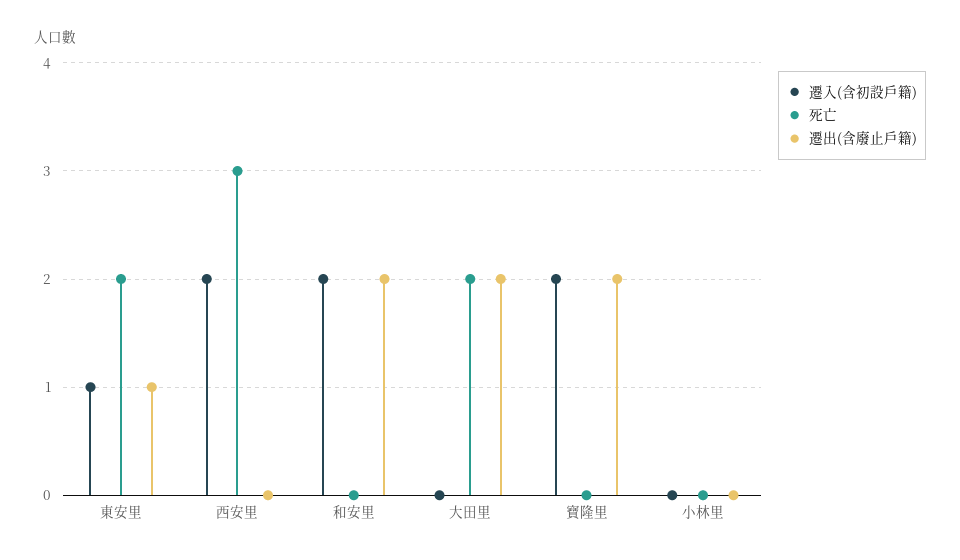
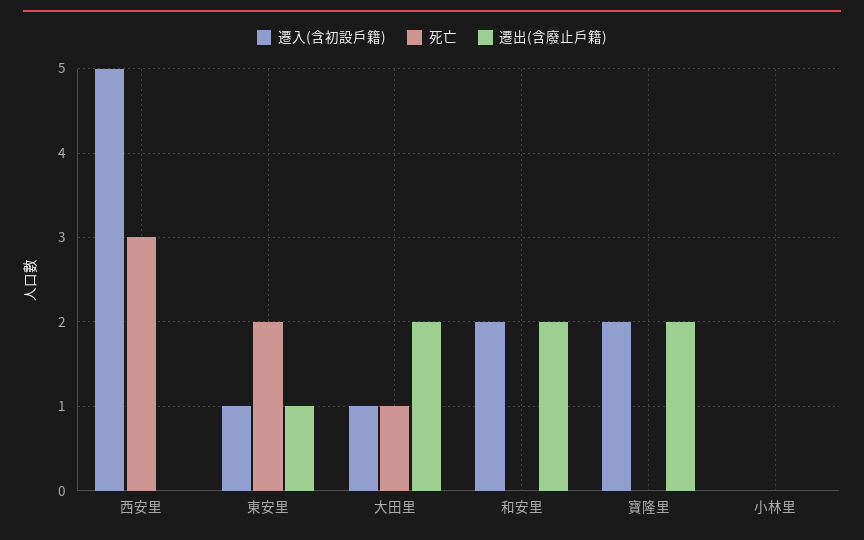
  {
    "遷入(含初設戶籍)": {
      "東安里": 1,
-     "西安里": 2,
+     "西安里": 5,
      "和安里": 2,
-     "大田里": 0,
+     "大田里": 1,
      "寶隆里": 2,
      "小林里": 0
    },
    "死亡": {
      "東安里": 2,
      "西安里": 3,
      "和安里": 0,
-     "大田里": 2,
+     "大田里": 1,
      "寶隆里": 0,
      "小林里": 0
    },
    "遷出(含廢止戶籍)": {
      "東安里": 1,
      "西安里": 0,
      "和安里": 2,
      "大田里": 2,
      "寶隆里": 2,
      "小林里": 0
    }
  }

